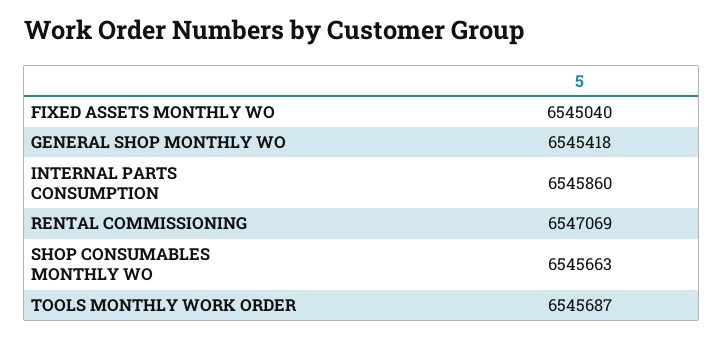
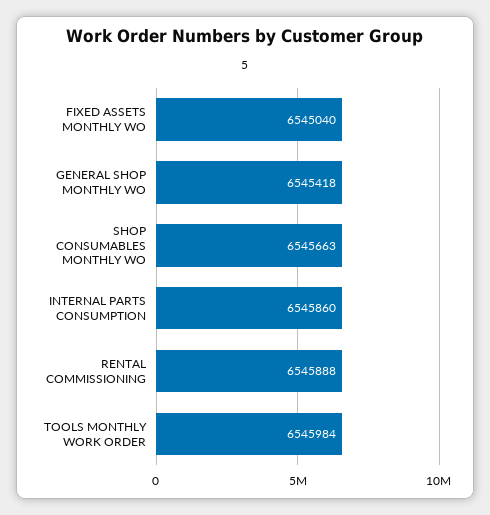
  {
    "FIXED ASSETS MONTHLY WO": 6545040,
    "GENERAL SHOP MONTHLY WO": 6545418,
    "INTERNAL PARTS CONSUMPTION": 6545860,
-   "RENTAL COMMISSIONING": 6547069,
+   "RENTAL COMMISSIONING": 6545888,
    "SHOP CONSUMABLES MONTHLY WO": 6545663,
-   "TOOLS MONTHLY WORK ORDER": 6545687
+   "TOOLS MONTHLY WORK ORDER": 6545984
  }

